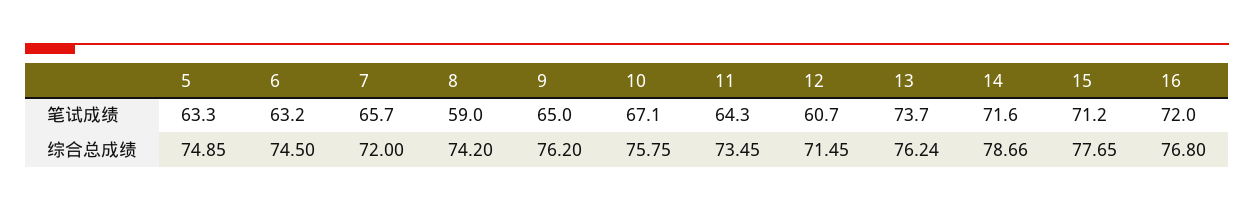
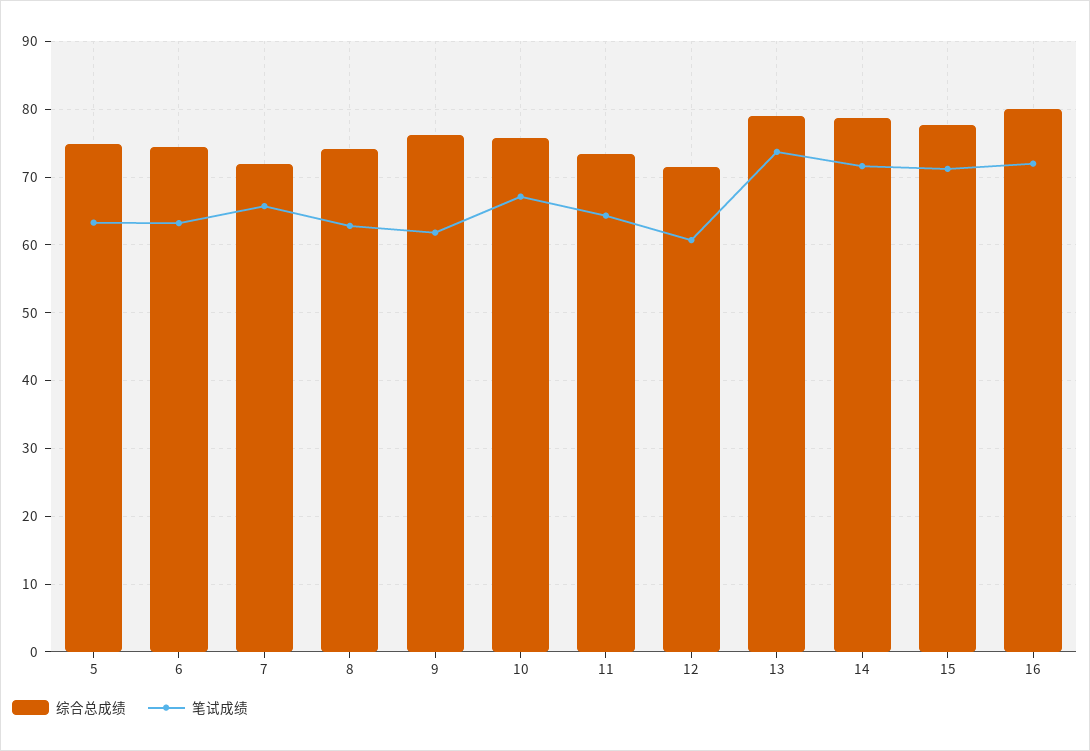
  {
    "笔试成绩": {
      "5": 63.3,
      "6": 63.2,
      "7": 65.7,
-     "8": 59,
+     "8": 63,
-     "9": 65,
+     "9": 62,
      "10": 67.1,
      "11": 64.3,
      "12": 60.7,
      "13": 73.7,
      "14": 71.6,
      "15": 71.2,
      "16": 72
    },
    "综合总成绩": {
      "5": 74.85,
      "6": 74.5,
      "7": 72,
      "8": 74.2,
      "9": 76.2,
      "10": 75.75,
      "11": 73.45,
      "12": 71.45,
-     "13": 76.24,
+     "13": 79,
      "14": 78.66,
      "15": 77.65,
-     "16": 76.8
+     "16": 80
    }
  }

